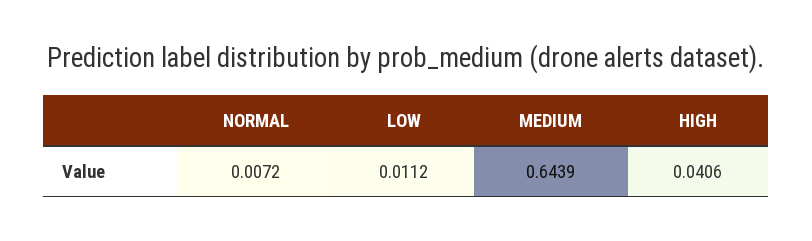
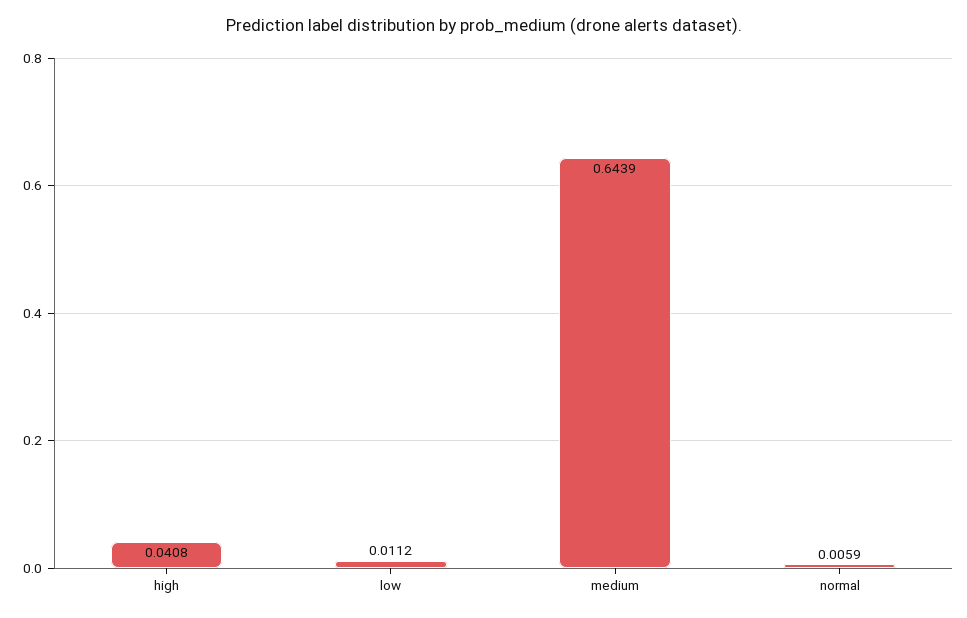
  {
-   "NORMAL": 0.0072,
+   "NORMAL": 0.0059,
    "LOW": 0.0112,
    "MEDIUM": 0.6439,
-   "HIGH": 0.0406
+   "HIGH": 0.0408
  }

